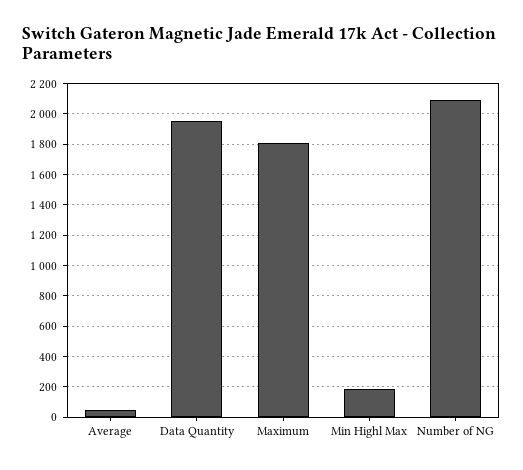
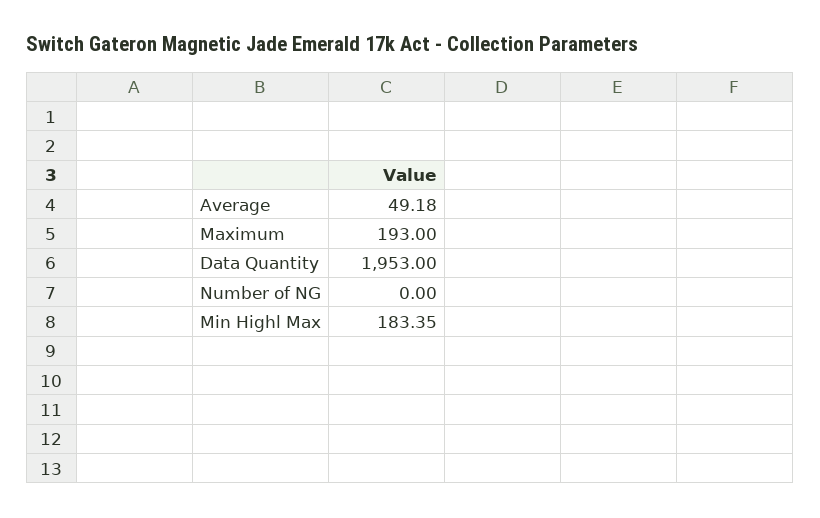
  {
    "Average": 49.18,
    "Data Quantity": 1953,
-   "Maximum": 1800,
+   "Maximum": 193,
    "Min Highl Max": 183.35,
-   "Number of NG": 2100
+   "Number of NG": 0
  }

